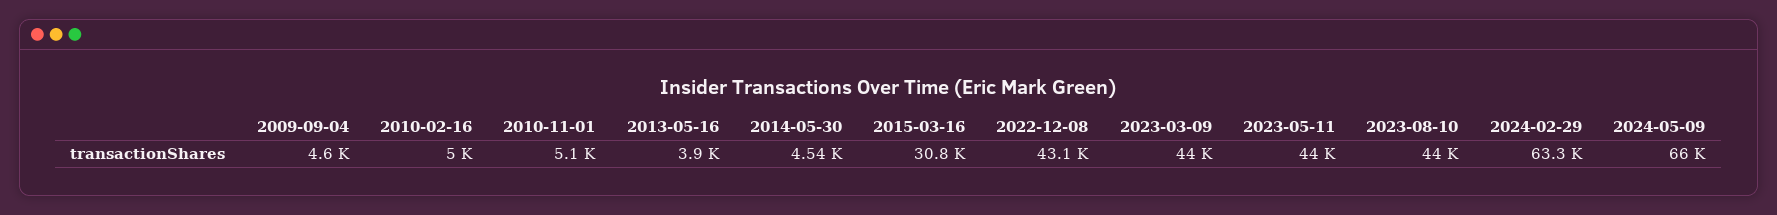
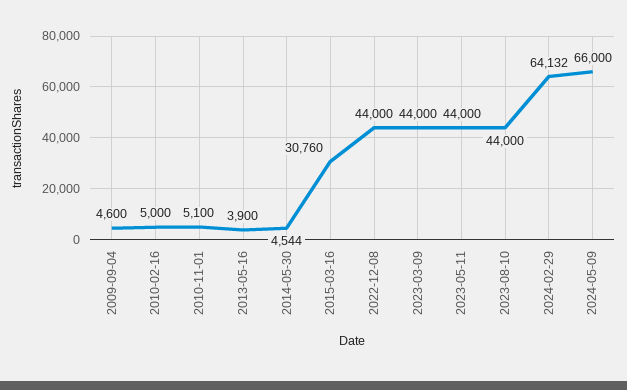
  {
    "2009-09-04": 4600,
    "2010-02-16": 5000,
    "2010-11-01": 5100,
    "2013-05-16": 3900,
    "2014-05-30": 4544,
    "2015-03-16": 30760,
-   "2022-12-08": 43100,
+   "2022-12-08": 44000,
    "2023-03-09": 44000,
    "2023-05-11": 44000,
    "2023-08-10": 44000,
-   "2024-02-29": 63300,
+   "2024-02-29": 64132,
    "2024-05-09": 66000
  }

